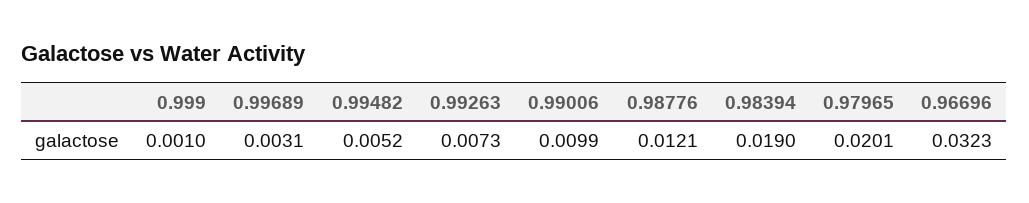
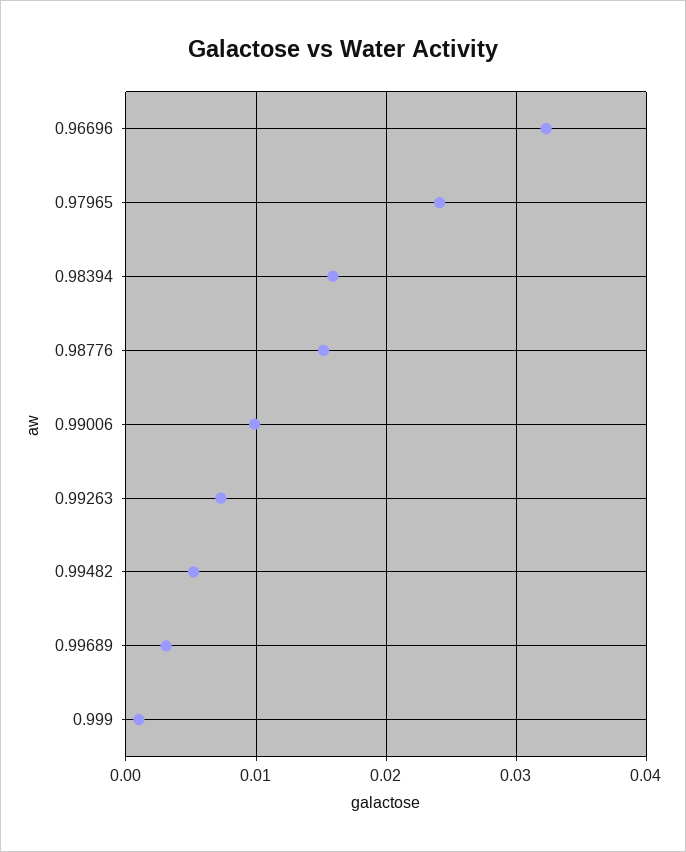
  {
    "0.999": 0.001,
    "0.99689": 0.0031,
    "0.99482": 0.0052,
    "0.99263": 0.0073,
    "0.99006": 0.0099,
-   "0.98776": 0.0121,
+   "0.98776": 0.015,
-   "0.98394": 0.019,
+   "0.98394": 0.016,
-   "0.97965": 0.0201,
+   "0.97965": 0.024,
    "0.96696": 0.0323
  }

